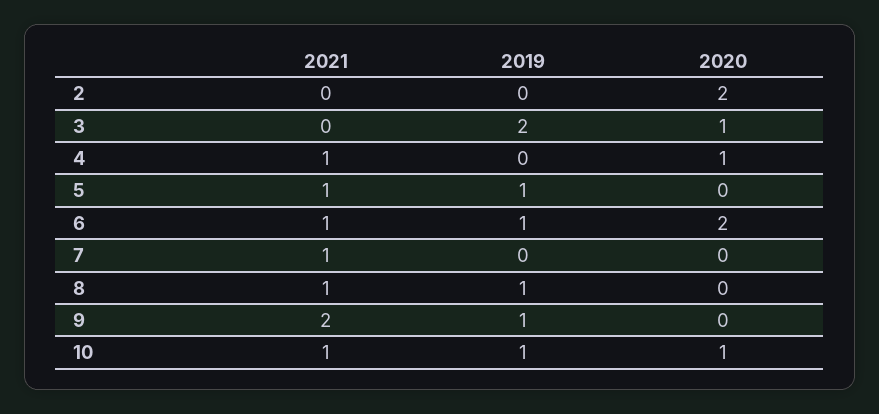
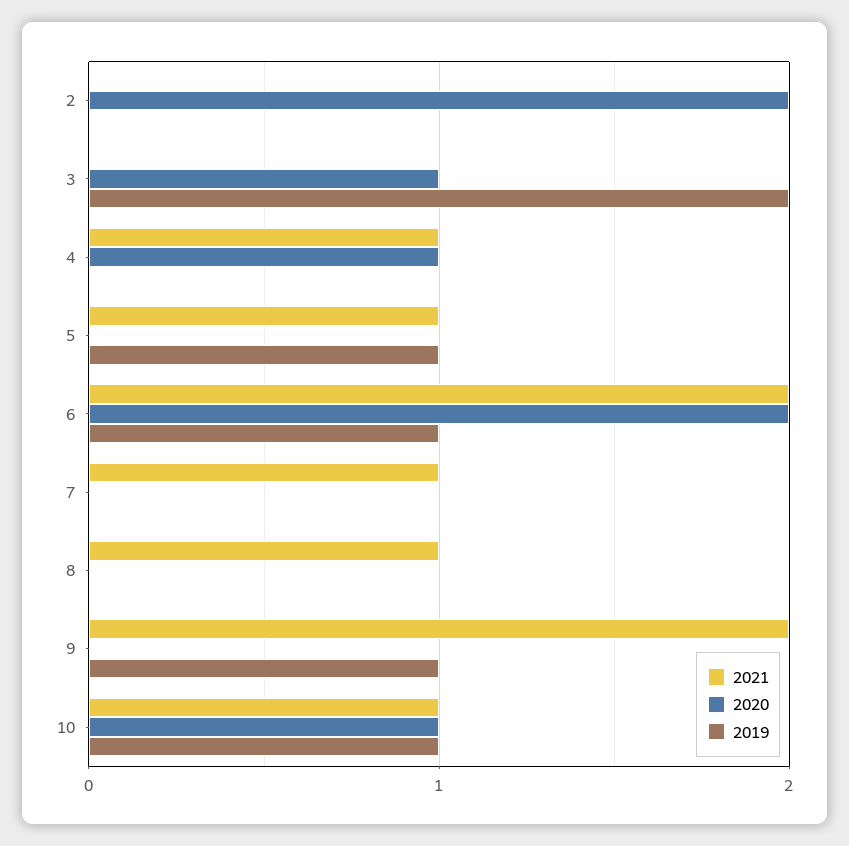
  {
    "2021": {
      "2": 0,
      "3": 0,
      "4": 1,
      "5": 1,
-     "6": 1,
+     "6": 2,
      "7": 1,
      "8": 1,
      "9": 2,
      "10": 1
    },
    "2019": {
      "2": 0,
      "3": 2,
      "4": 0,
      "5": 1,
      "6": 1,
      "7": 0,
-     "8": 1,
+     "8": 0,
      "9": 1,
      "10": 1
    },
    "2020": {
      "2": 2,
      "3": 1,
      "4": 1,
      "5": 0,
      "6": 2,
      "7": 0,
      "8": 0,
      "9": 0,
      "10": 1
    }
  }

